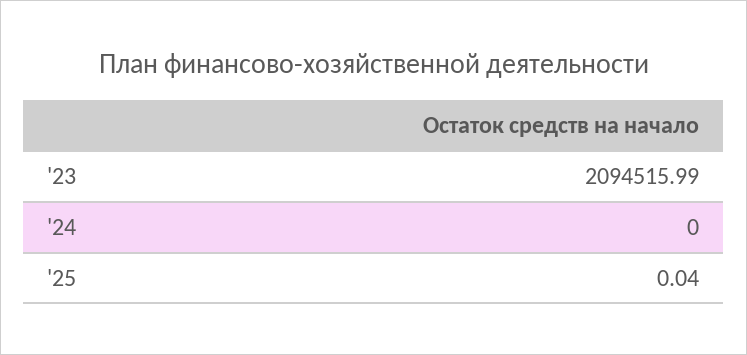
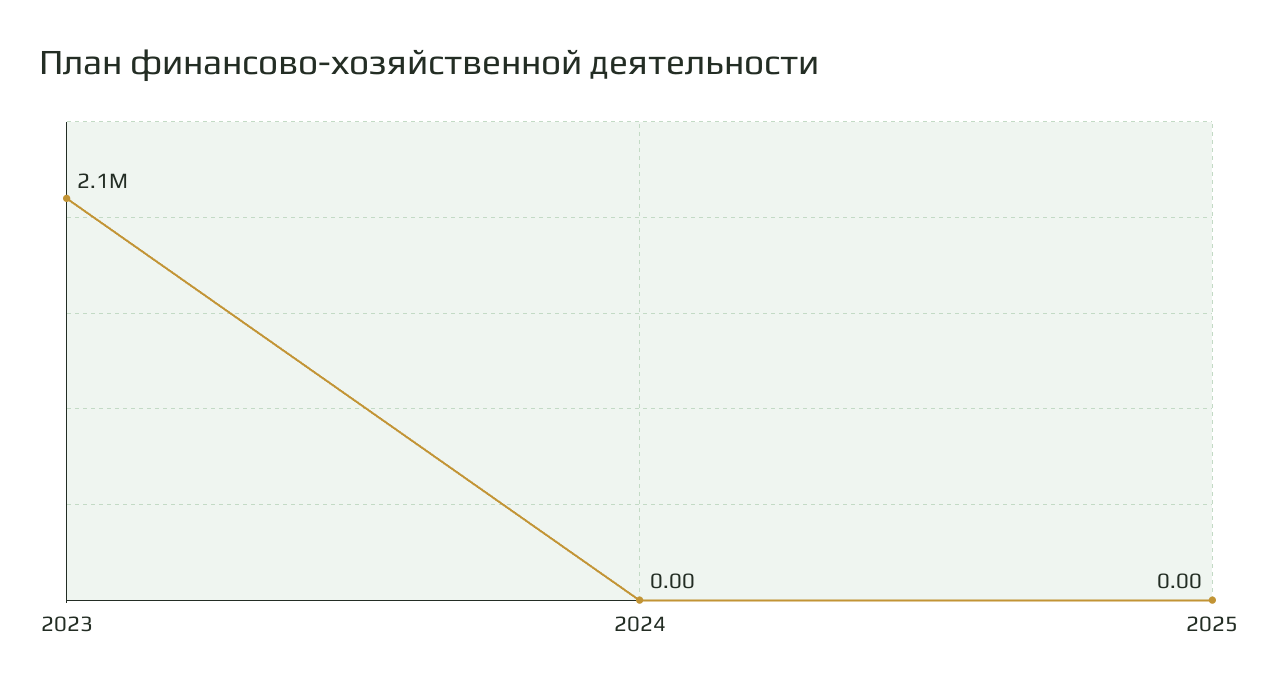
  {
    "'23": 2094515.99,
    "'24": 0,
-   "'25": 0.04
+   "'25": 0
  }

